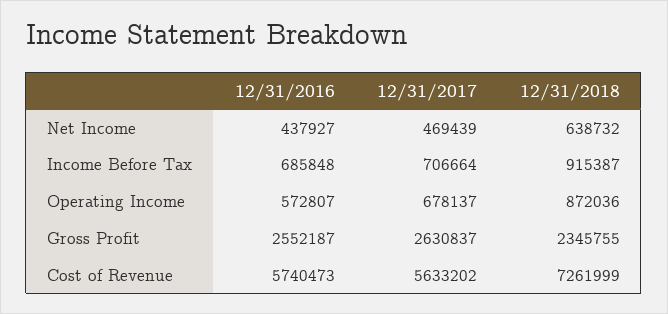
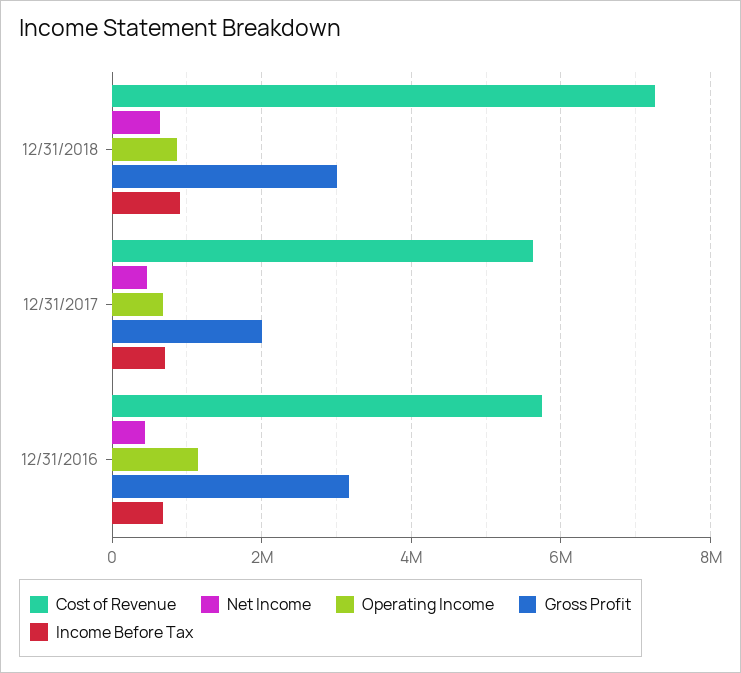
  {
    "Net Income": {
      "12/31/2016": 437927,
      "12/31/2017": 469439,
      "12/31/2018": 638732
    },
    "Income Before Tax": {
      "12/31/2016": 685848,
      "12/31/2017": 706664,
      "12/31/2018": 915387
    },
    "Operating Income": {
-     "12/31/2016": 572807,
+     "12/31/2016": 1200000,
      "12/31/2017": 678137,
      "12/31/2018": 872036
    },
    "Gross Profit": {
-     "12/31/2016": 2552187,
+     "12/31/2016": 3200000,
-     "12/31/2017": 2630837,
+     "12/31/2017": 2000000,
-     "12/31/2018": 2345755
+     "12/31/2018": 3000000
    },
    "Cost of Revenue": {
      "12/31/2016": 5740473,
      "12/31/2017": 5633202,
      "12/31/2018": 7261999
    }
  }

